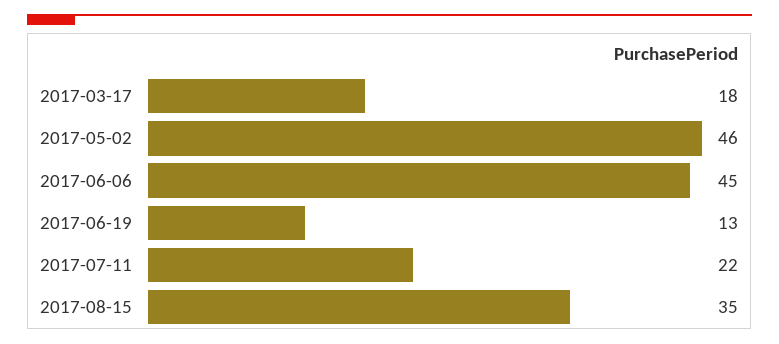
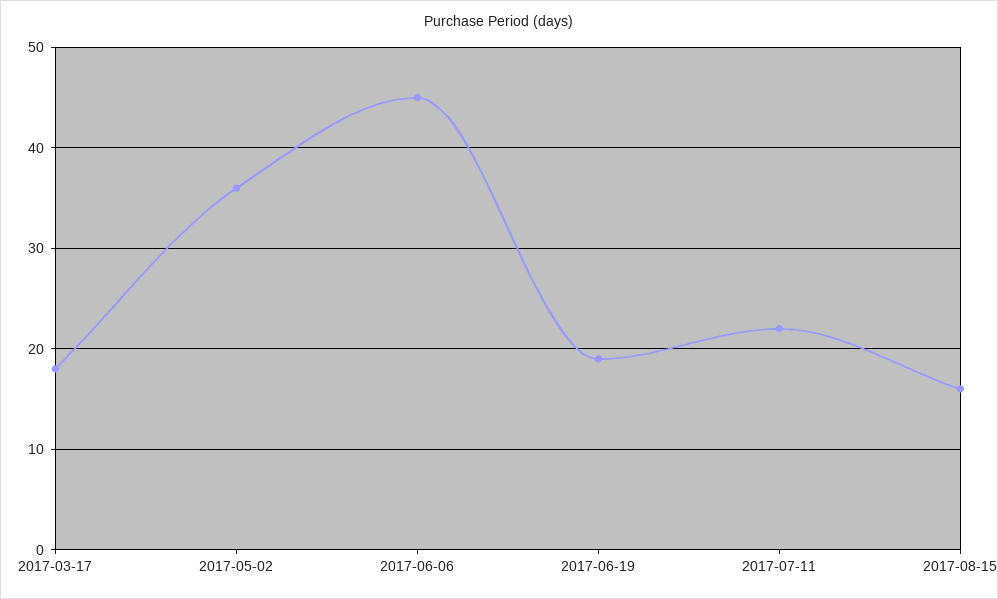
  {
    "2017-03-17": 18,
-   "2017-05-02": 46,
+   "2017-05-02": 36,
    "2017-06-06": 45,
-   "2017-06-19": 13,
+   "2017-06-19": 19,
    "2017-07-11": 22,
-   "2017-08-15": 35
+   "2017-08-15": 16
  }

